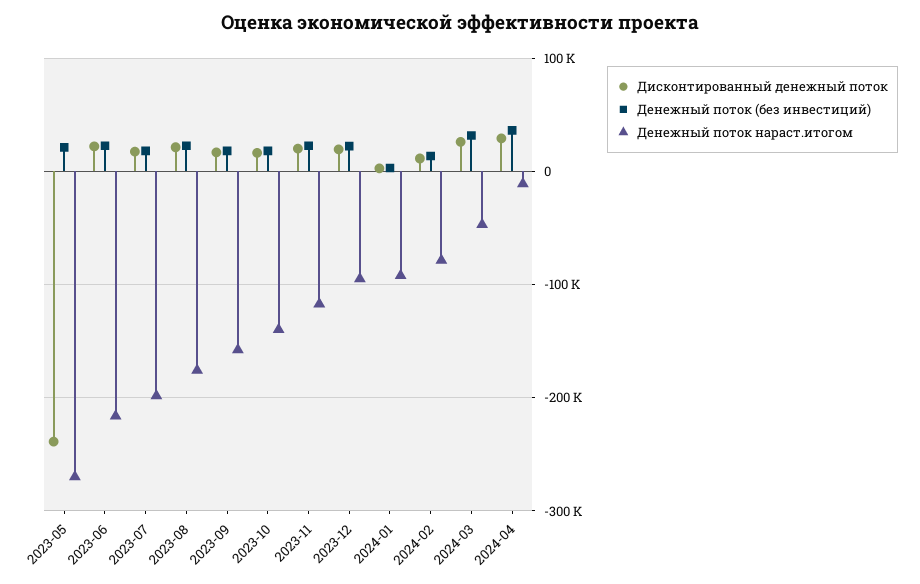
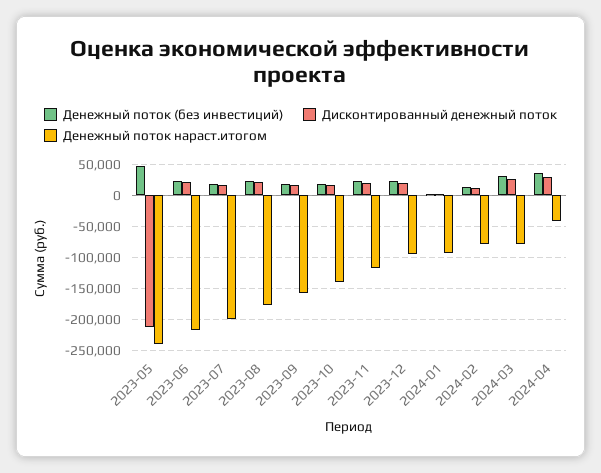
  {
    "Дисконтированный денежный поток": {
-     "2023-05": -240000,
+     "2023-05": -210000,
      "2023-06": 20000,
      "2023-07": 20000,
      "2023-08": 20000,
      "2023-09": 20000,
      "2023-10": 20000,
      "2023-11": 20000,
      "2023-12": 20000,
      "2024-01": 0,
      "2024-02": 10000,
      "2024-03": 30000,
      "2024-04": 30000
    },
    "Денежный поток (без инвестиций)": {
-     "2023-05": 20000,
+     "2023-05": 50000,
      "2023-06": 20000,
      "2023-07": 20000,
      "2023-08": 20000,
      "2023-09": 20000,
      "2023-10": 20000,
      "2023-11": 20000,
      "2023-12": 20000,
      "2024-01": 0,
      "2024-02": 10000,
      "2024-03": 30000,
      "2024-04": 40000
    },
    "Денежный поток нараст.итогом": {
-     "2023-05": -270000,
+     "2023-05": -240000,
      "2023-06": -220000,
      "2023-07": -200000,
      "2023-08": -180000,
      "2023-09": -160000,
      "2023-10": -140000,
      "2023-11": -120000,
      "2023-12": -100000,
      "2024-01": -90000,
      "2024-02": -80000,
-     "2024-03": -50000,
+     "2024-03": -80000,
-     "2024-04": -10000
+     "2024-04": -40000
    }
  }

